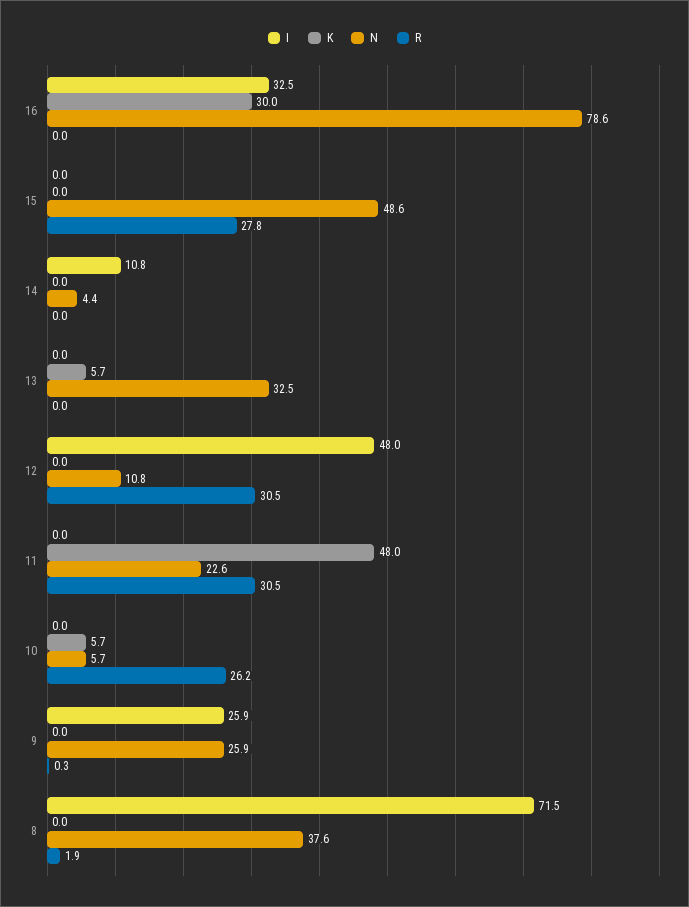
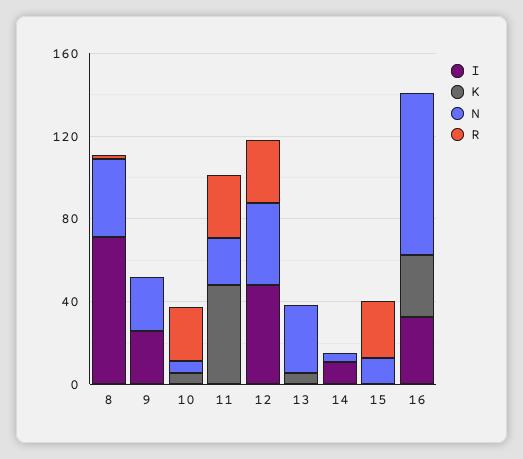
  {
    "I": {
      "16": 32.5,
      "15": 0,
      "14": 10.8,
      "13": 0,
      "12": 48,
      "11": 0,
      "10": 0,
      "9": 25.9,
      "8": 71.5
    },
    "K": {
      "16": 30,
      "15": 0,
      "14": 0,
      "13": 5.7,
      "12": 0,
      "11": 48,
      "10": 5.7,
      "9": 0,
      "8": 0
    },
    "N": {
      "16": 78.6,
-     "15": 48.6,
+     "15": 10,
      "14": 4.4,
      "13": 32.5,
-     "12": 10.8,
+     "12": 40,
      "11": 22.6,
      "10": 5.7,
      "9": 25.9,
      "8": 37.6
    },
    "R": {
      "16": 0,
      "15": 27.8,
      "14": 0,
      "13": 0,
      "12": 30.5,
      "11": 30.5,
      "10": 26.2,
      "9": 0.3,
      "8": 1.9
    }
  }

